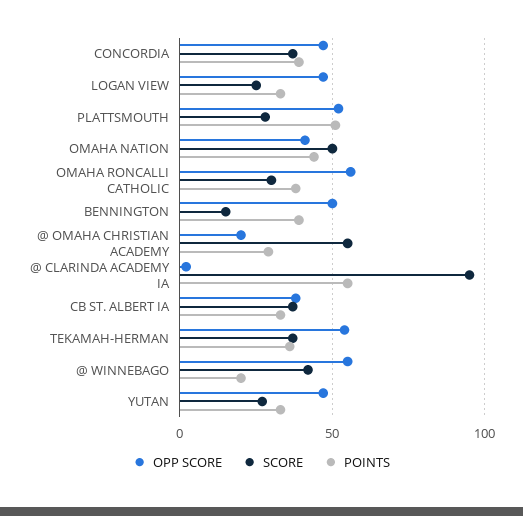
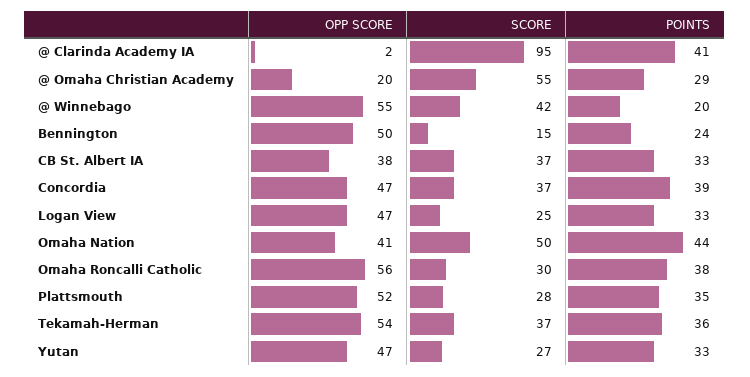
  {
    "OPP SCORE": {
      "CONCORDIA": 47,
      "LOGAN VIEW": 47,
      "PLATTSMOUTH": 52,
      "OMAHA NATION": 41,
      "OMAHA RONCALLI CATHOLIC": 56,
      "BENNINGTON": 50,
      "@ OMAHA CHRISTIAN ACADEMY": 20,
      "@ CLARINDA ACADEMY IA": 2,
      "CB ST. ALBERT IA": 38,
      "TEKAMAH-HERMAN": 54,
      "@ WINNEBAGO": 55,
      "YUTAN": 47
    },
    "SCORE": {
      "CONCORDIA": 37,
      "LOGAN VIEW": 25,
      "PLATTSMOUTH": 28,
      "OMAHA NATION": 50,
      "OMAHA RONCALLI CATHOLIC": 30,
      "BENNINGTON": 15,
      "@ OMAHA CHRISTIAN ACADEMY": 55,
      "@ CLARINDA ACADEMY IA": 95,
      "CB ST. ALBERT IA": 37,
      "TEKAMAH-HERMAN": 37,
      "@ WINNEBAGO": 42,
      "YUTAN": 27
    },
    "POINTS": {
      "CONCORDIA": 39,
      "LOGAN VIEW": 33,
-     "PLATTSMOUTH": 50,
+     "PLATTSMOUTH": 35,
      "OMAHA NATION": 44,
      "OMAHA RONCALLI CATHOLIC": 38,
-     "BENNINGTON": 40,
+     "BENNINGTON": 24,
      "@ OMAHA CHRISTIAN ACADEMY": 29,
-     "@ CLARINDA ACADEMY IA": 55,
+     "@ CLARINDA ACADEMY IA": 41,
      "CB ST. ALBERT IA": 33,
      "TEKAMAH-HERMAN": 36,
      "@ WINNEBAGO": 20,
      "YUTAN": 33
    }
  }

